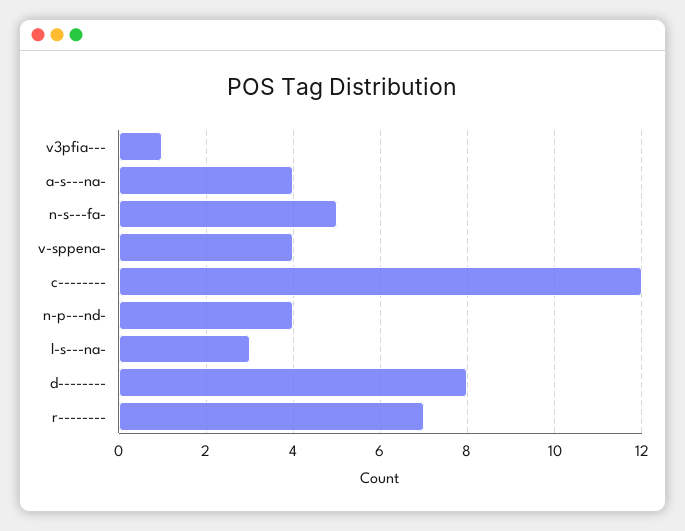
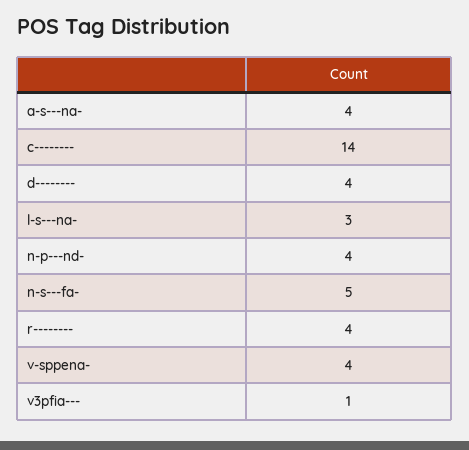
  {
    "v3pfia---": 1,
    "a-s---na-": 4,
    "n-s---fa-": 5,
    "v-sppena-": 4,
-   "c--------": 12,
+   "c--------": 14,
    "n-p---nd-": 4,
    "l-s---na-": 3,
-   "d--------": 8,
+   "d--------": 4,
-   "r--------": 7
+   "r--------": 4
  }

